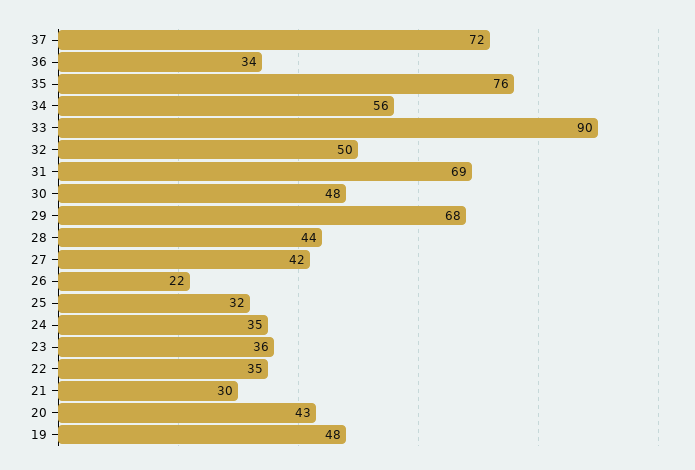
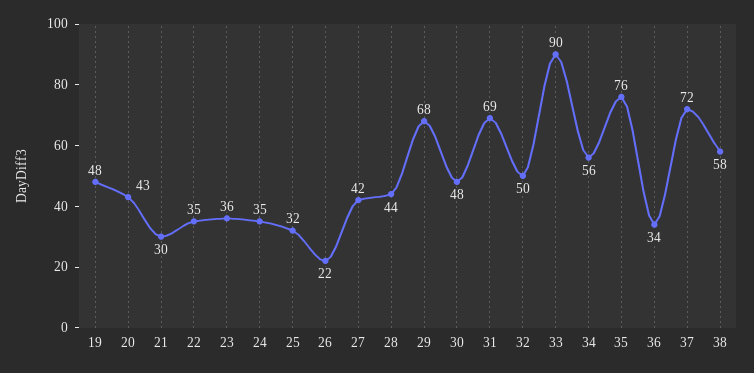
  {
    "37": 72,
    "36": 34,
    "35": 76,
    "34": 56,
    "33": 90,
    "32": 50,
    "31": 69,
    "30": 48,
    "29": 68,
    "28": 44,
    "27": 42,
    "26": 22,
    "25": 32,
    "24": 35,
    "23": 36,
    "22": 35,
    "21": 30,
    "20": 43,
-   "19": 48
+   "19": 48,
+   "38": 58
  }

